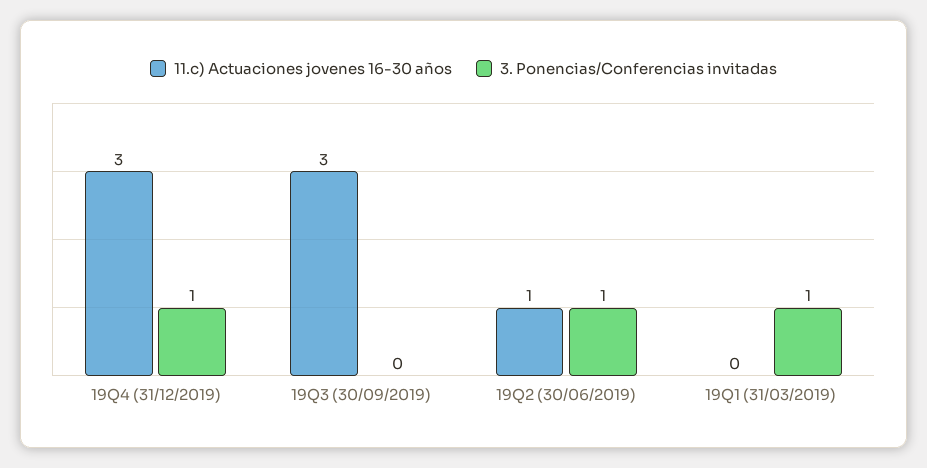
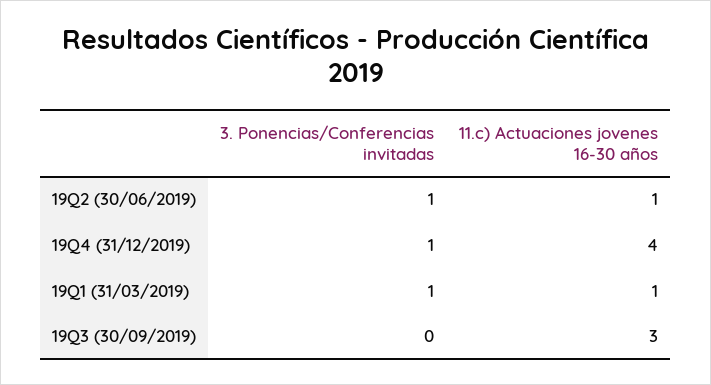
  {
    "11.c) Actuaciones jovenes 16-30 años": {
-     "19Q4 (31/12/2019)": 3,
+     "19Q4 (31/12/2019)": 4,
      "19Q3 (30/09/2019)": 3,
      "19Q2 (30/06/2019)": 1,
-     "19Q1 (31/03/2019)": 0
+     "19Q1 (31/03/2019)": 1
    },
    "3. Ponencias/Conferencias invitadas": {
      "19Q4 (31/12/2019)": 1,
      "19Q3 (30/09/2019)": 0,
      "19Q2 (30/06/2019)": 1,
      "19Q1 (31/03/2019)": 1
    }
  }

